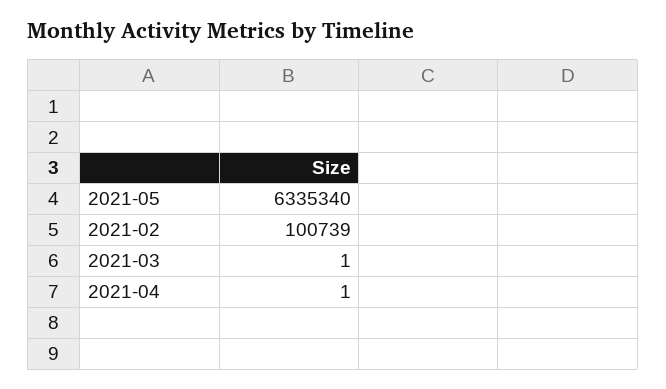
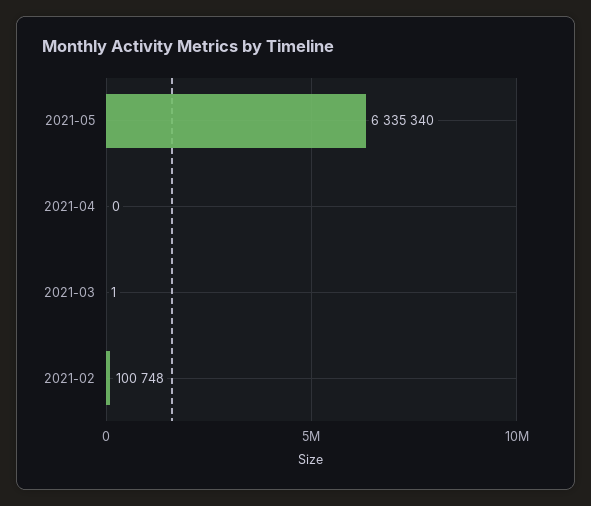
  {
    "2021-05": 6335340,
-   "2021-02": 100739,
+   "2021-02": 100748,
    "2021-03": 1,
-   "2021-04": 1
+   "2021-04": 0
  }

